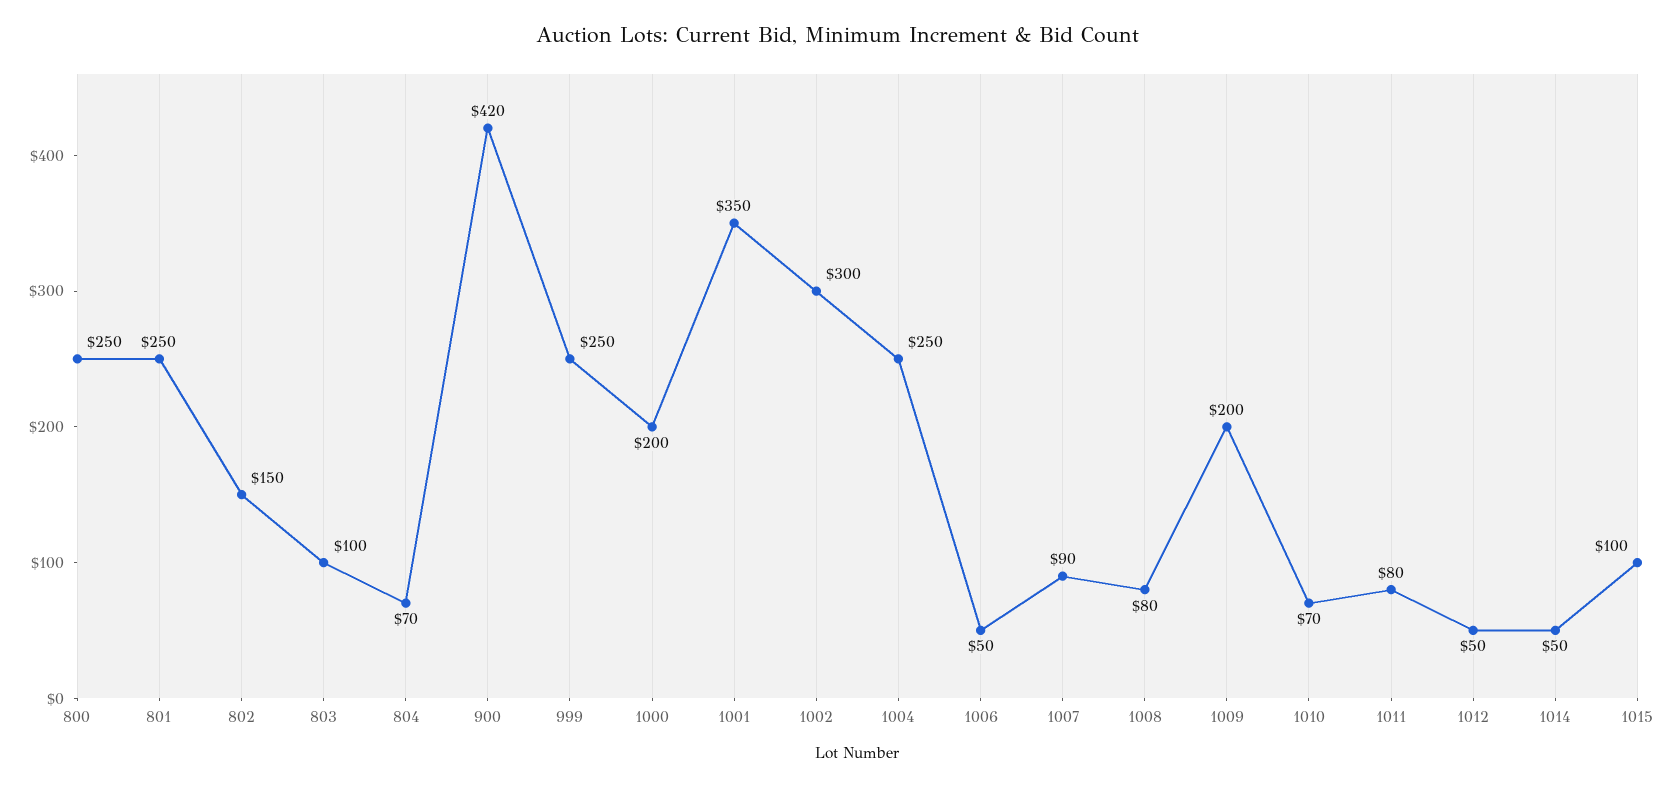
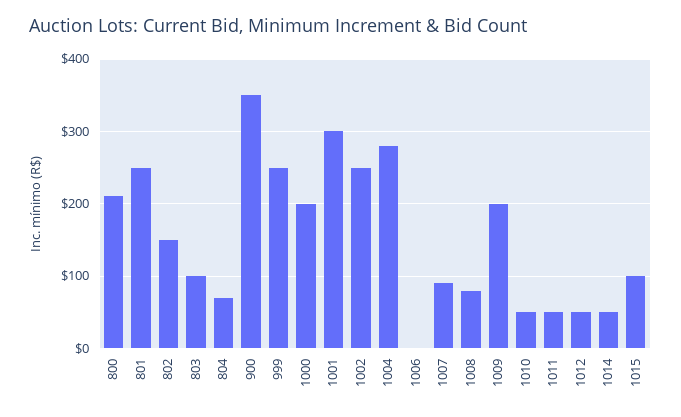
  {
-   "800": 250,
+   "800": 210,
    "801": 250,
    "802": 150,
    "803": 100,
    "804": 70,
-   "900": 420,
+   "900": 350,
    "999": 250,
    "1000": 200,
-   "1001": 350,
+   "1001": 300,
-   "1002": 300,
+   "1002": 250,
-   "1004": 250,
+   "1004": 280,
-   "1006": 50,
+   "1006": 0,
    "1007": 90,
    "1008": 80,
    "1009": 200,
-   "1010": 70,
+   "1010": 50,
-   "1011": 80,
+   "1011": 50,
    "1012": 50,
    "1014": 50,
    "1015": 100
  }

